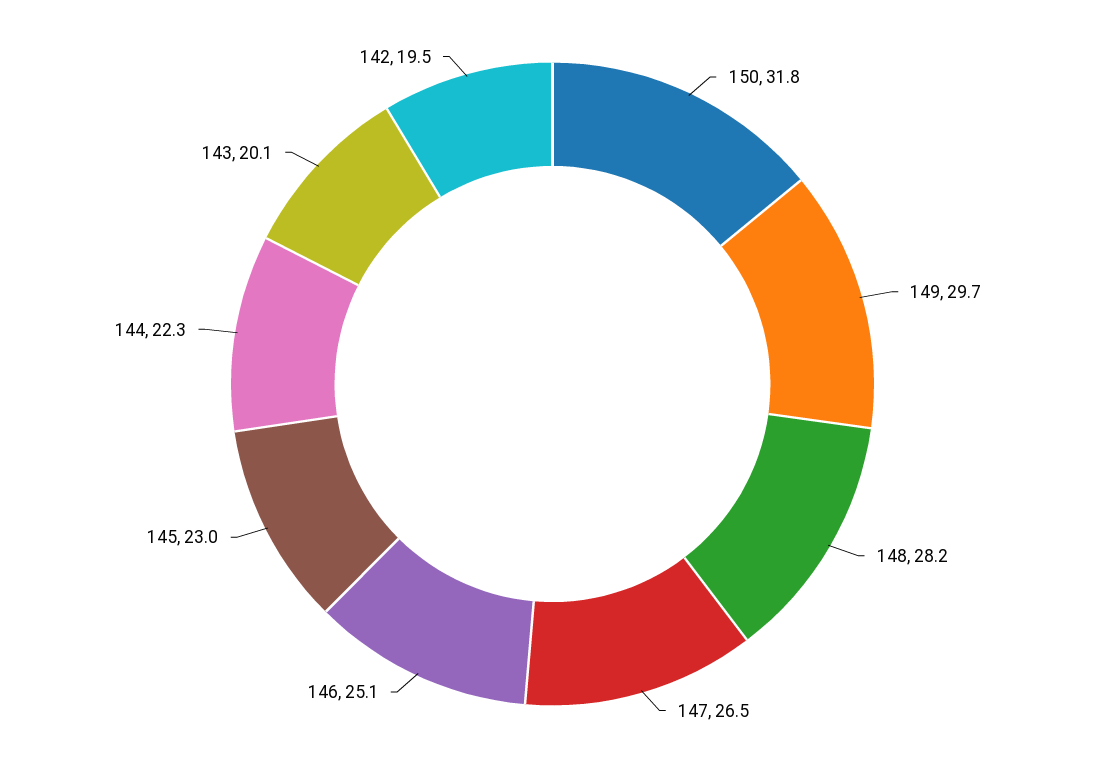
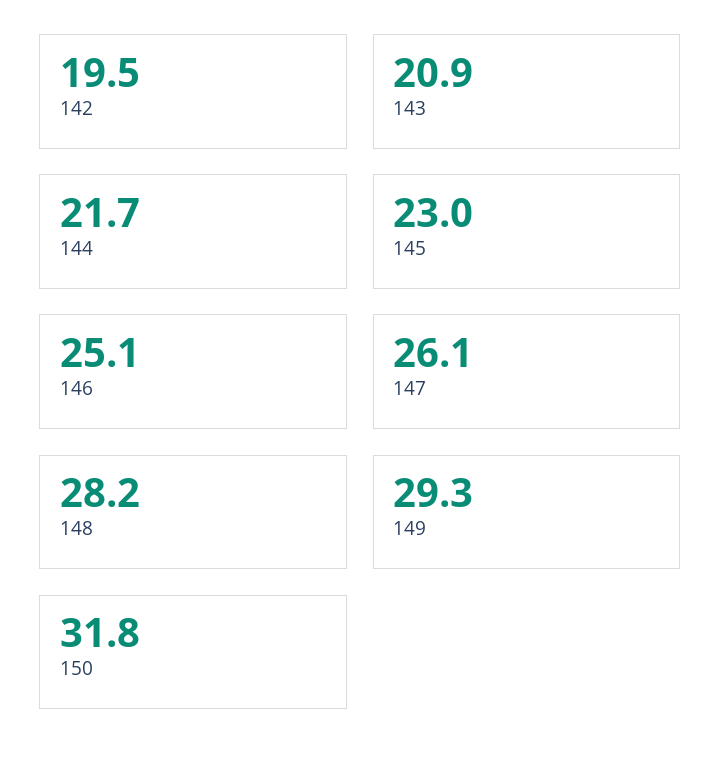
  {
    "150": 31.8,
-   "149": 29.7,
+   "149": 29.3,
    "148": 28.2,
-   "147": 26.5,
+   "147": 26.1,
    "146": 25.1,
    "145": 23,
-   "144": 22.3,
+   "144": 21.7,
-   "143": 20.1,
+   "143": 20.9,
    "142": 19.5
  }

